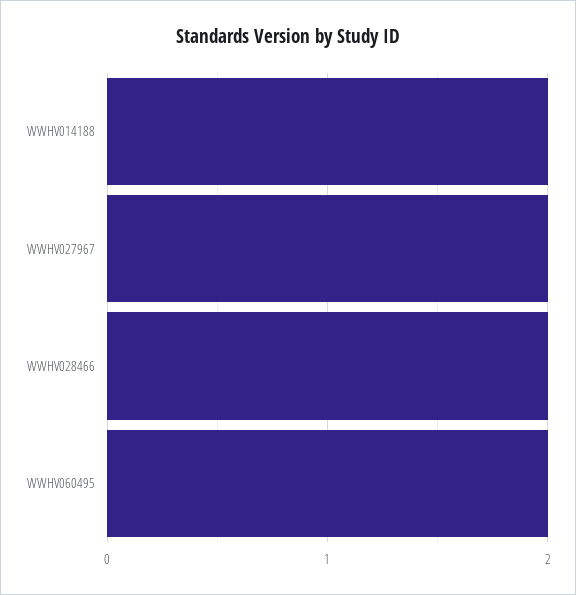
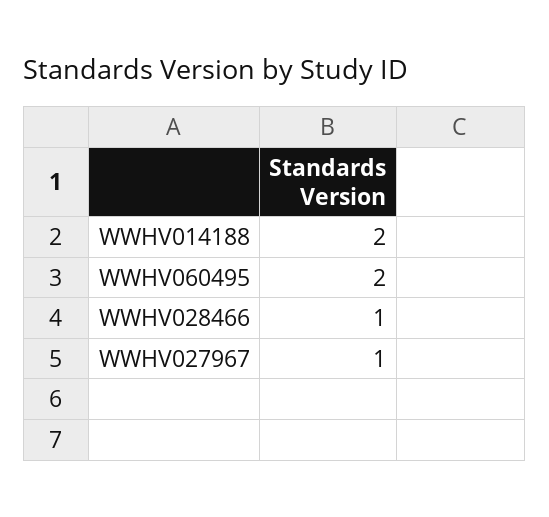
  {
    "WWHV014188": 2,
-   "WWHV027967": 2,
+   "WWHV027967": 1,
-   "WWHV028466": 2,
+   "WWHV028466": 1,
    "WWHV060495": 2
  }

